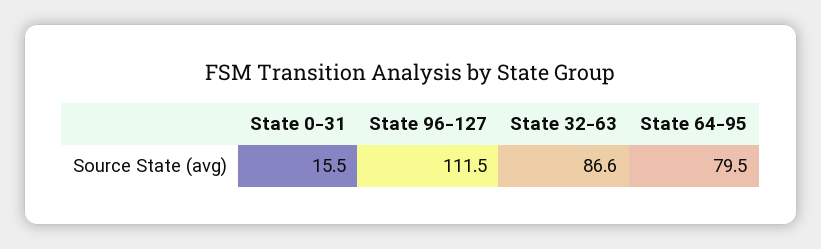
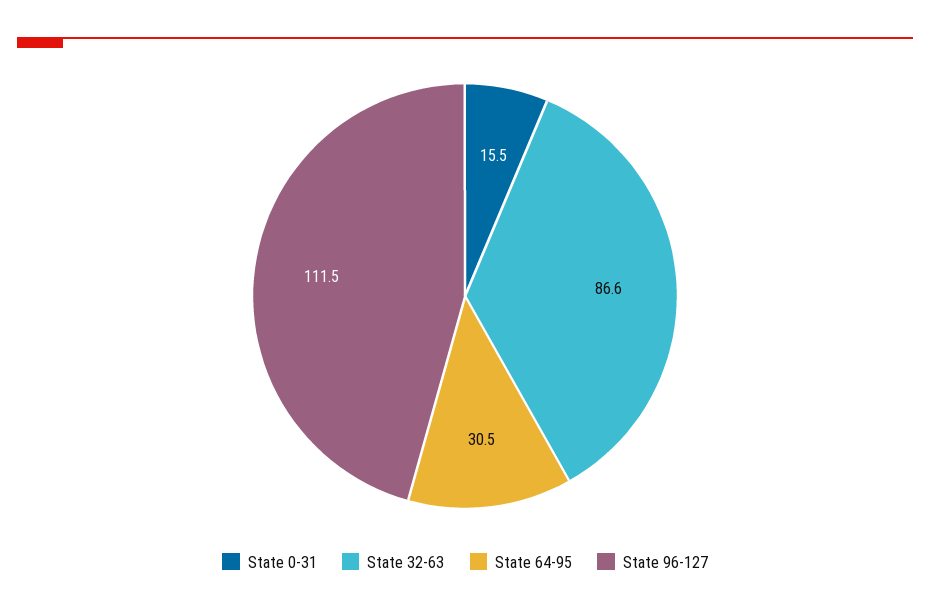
  {
    "State 0-31": 15.5,
    "State 96-127": 111.5,
    "State 32-63": 86.6,
-   "State 64-95": 79.5
+   "State 64-95": 30.5
  }

